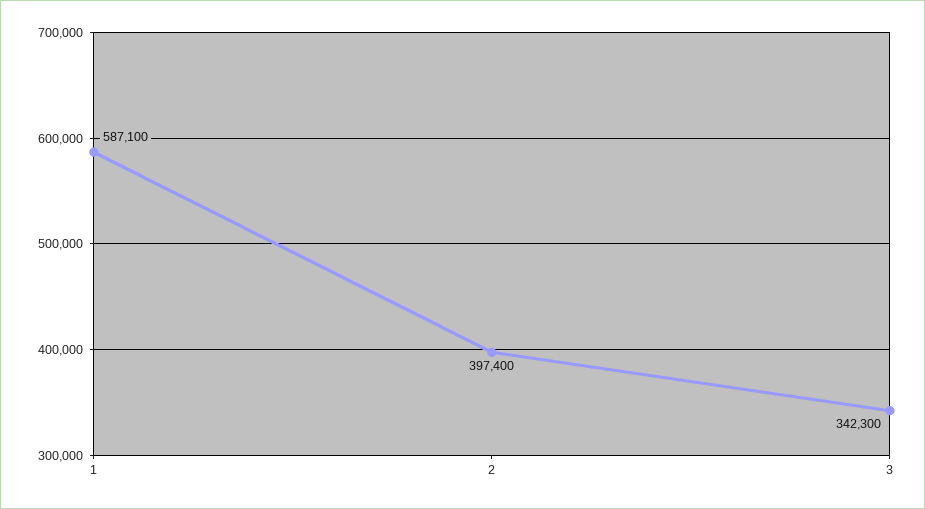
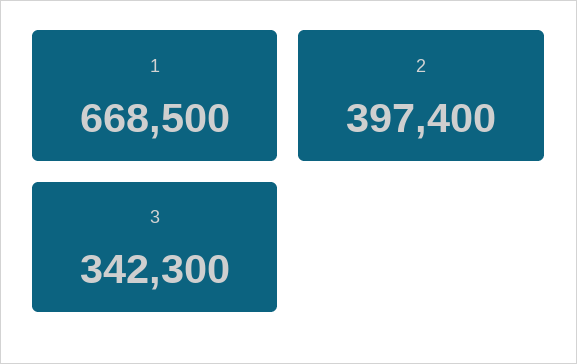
  {
-   "1": 587100,
+   "1": 668500,
    "2": 397400,
    "3": 342300
  }

